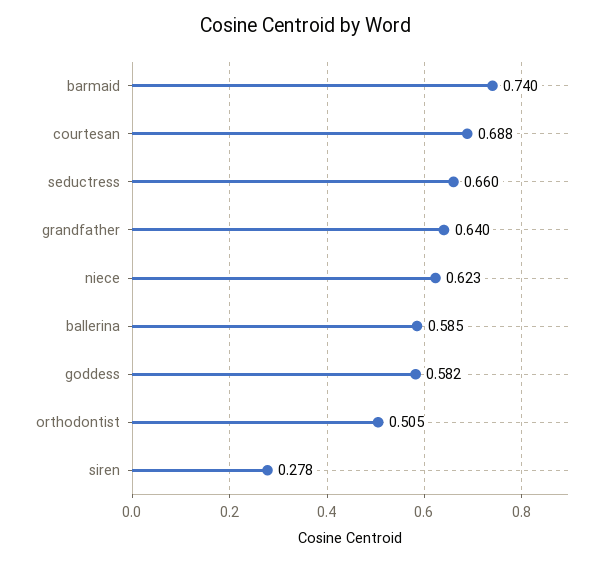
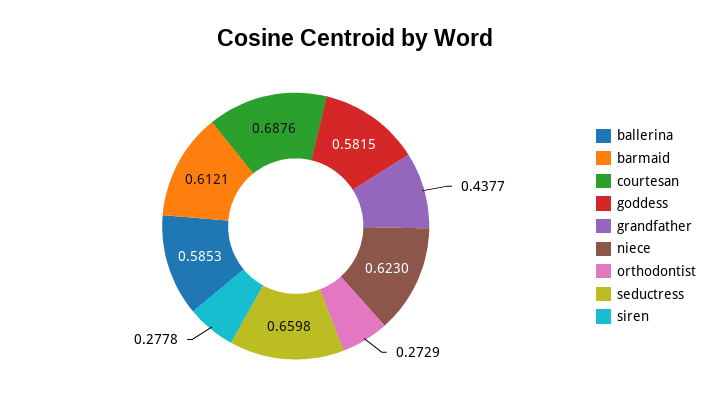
  {
-   "barmaid": 0.74,
+   "barmaid": 0.6121,
    "courtesan": 0.6876,
    "seductress": 0.6598,
-   "grandfather": 0.64,
+   "grandfather": 0.4377,
    "niece": 0.623,
    "ballerina": 0.5853,
    "goddess": 0.5815,
-   "orthodontist": 0.505,
+   "orthodontist": 0.2729,
    "siren": 0.2778
  }

